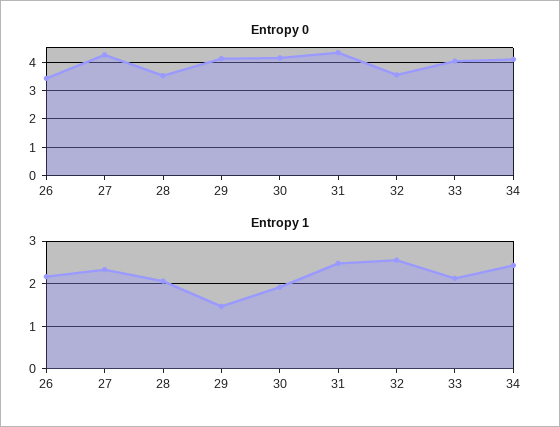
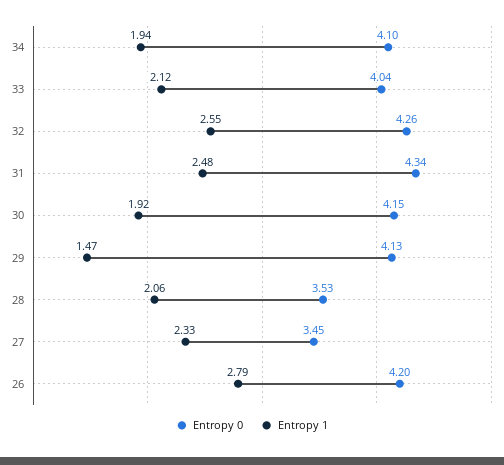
  {
    "Entropy 0": {
-     "26": 3.5,
+     "26": 4.2,
-     "27": 4.25,
+     "27": 3.45,
      "28": 3.53,
      "29": 4.13,
      "30": 4.15,
      "31": 4.34,
-     "32": 3.5,
+     "32": 4.26,
      "33": 4.04,
      "34": 4.1
    },
    "Entropy 1": {
-     "26": 2.2,
+     "26": 2.79,
      "27": 2.33,
      "28": 2.06,
      "29": 1.47,
      "30": 1.92,
      "31": 2.48,
      "32": 2.55,
      "33": 2.12,
-     "34": 2.4
+     "34": 1.94
    }
  }

